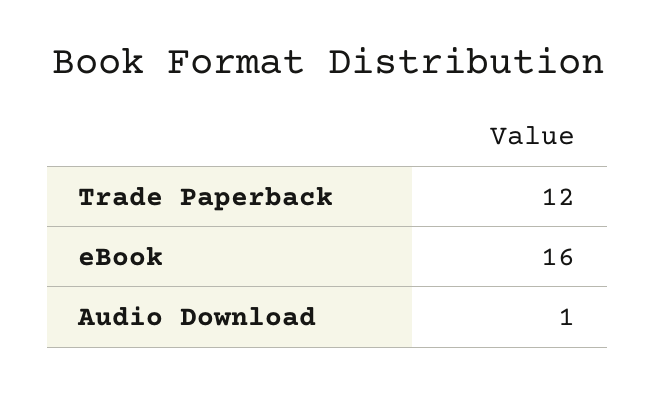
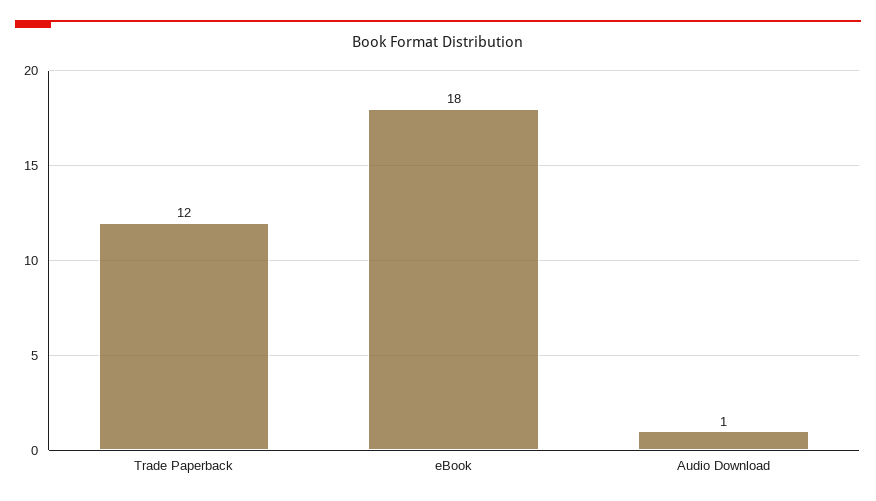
  {
    "Trade Paperback": 12,
-   "eBook": 16,
+   "eBook": 18,
    "Audio Download": 1
  }

